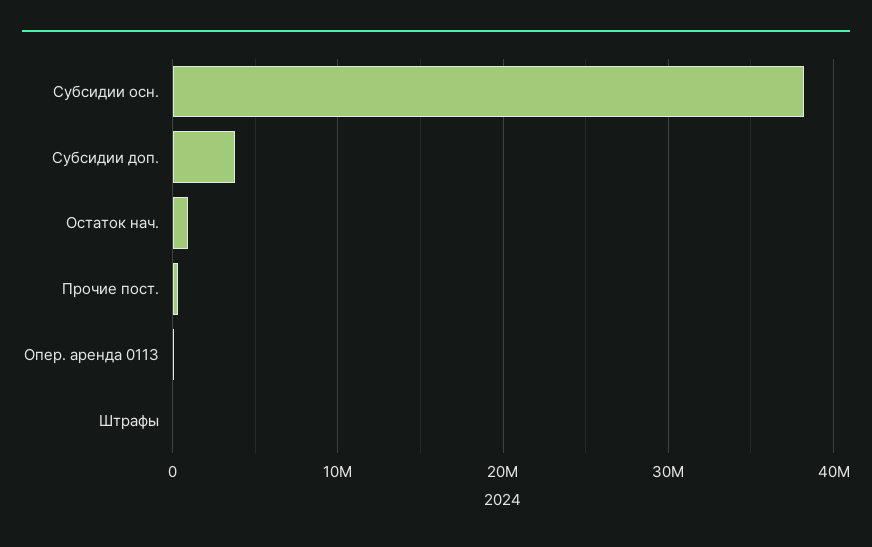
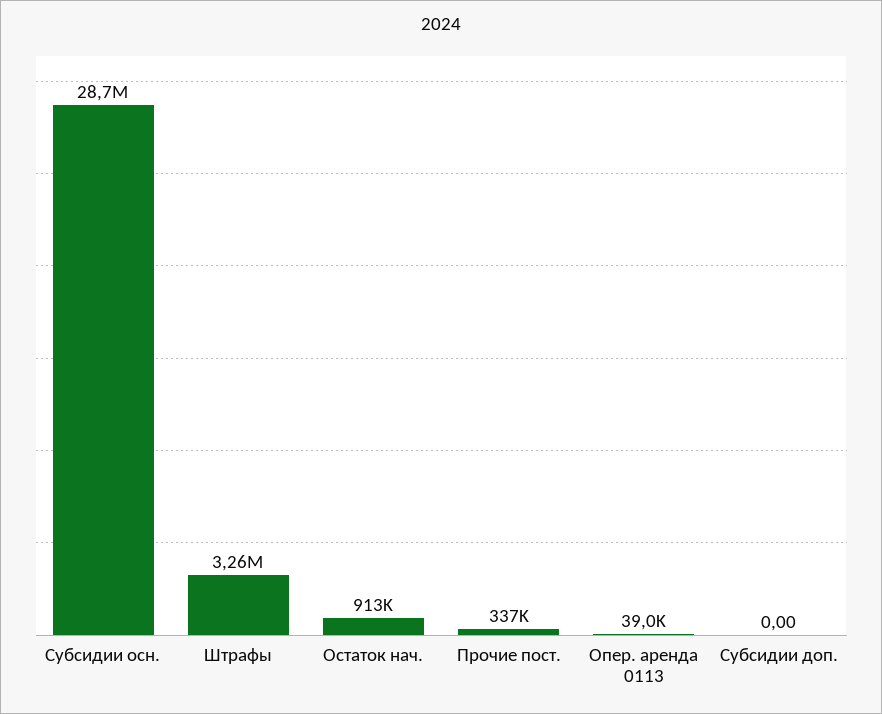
  {
-   "Субсидии осн.": 38000000,
+   "Субсидии осн.": 28700000,
-   "Субсидии доп.": 4000000,
+   "Субсидии доп.": 0,
    "Остаток нач.": 913000,
    "Прочие пост.": 337000,
    "Опер. аренда 0113": 39000,
-   "Штрафы": 0
+   "Штрафы": 3260000
  }

